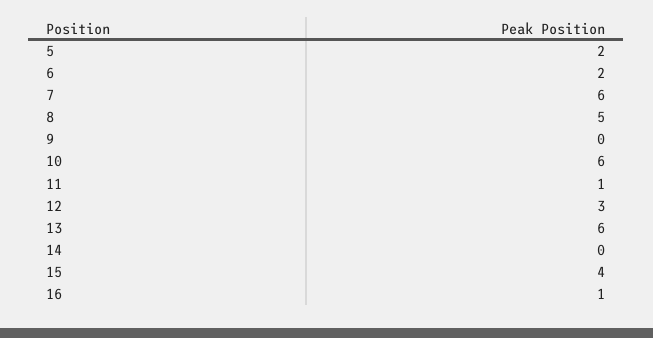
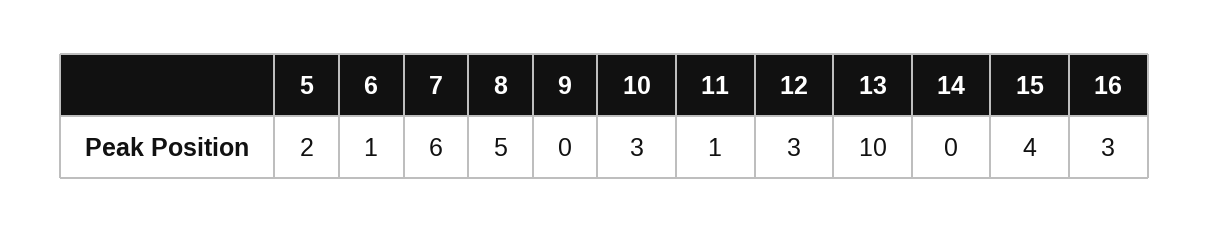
  {
    "5": 2,
-   "6": 2,
+   "6": 1,
    "7": 6,
    "8": 5,
    "9": 0,
-   "10": 6,
+   "10": 3,
    "11": 1,
    "12": 3,
-   "13": 6,
+   "13": 10,
    "14": 0,
    "15": 4,
-   "16": 1
+   "16": 3
  }

